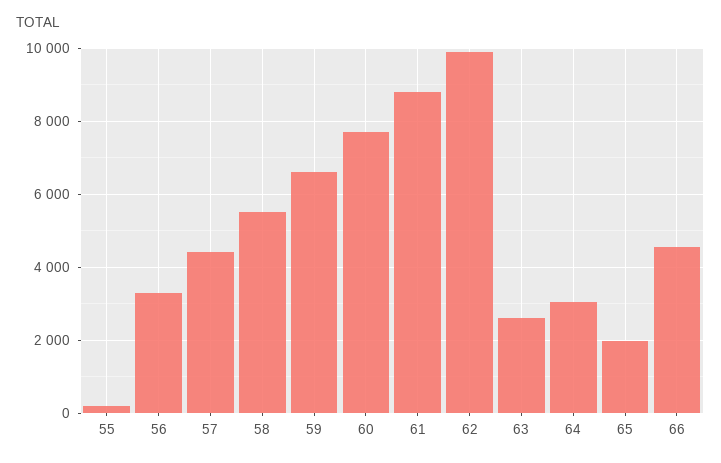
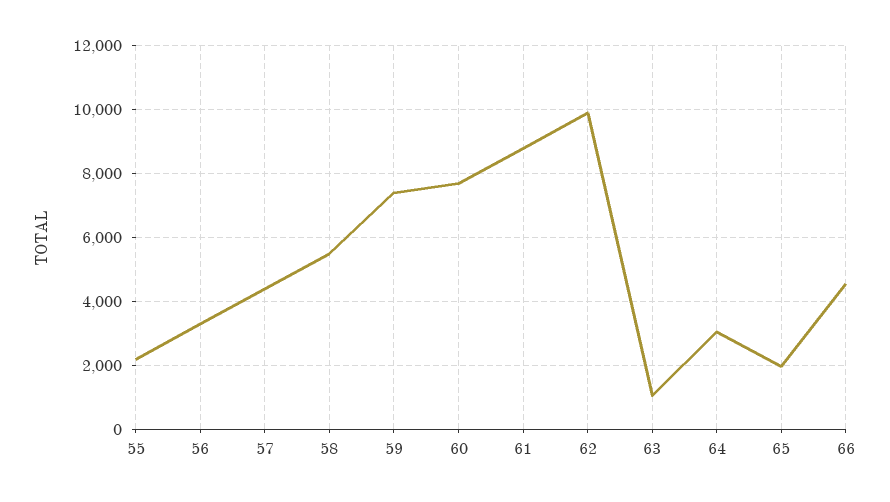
  {
-   "55": 200,
+   "55": 2200,
    "56": 3400,
    "57": 4400,
    "58": 5600,
-   "59": 6600,
+   "59": 7400,
    "60": 7800,
    "61": 8800,
    "62": 10000,
-   "63": 2600,
+   "63": 1000,
    "64": 3000,
    "65": 2000,
    "66": 4600
  }

